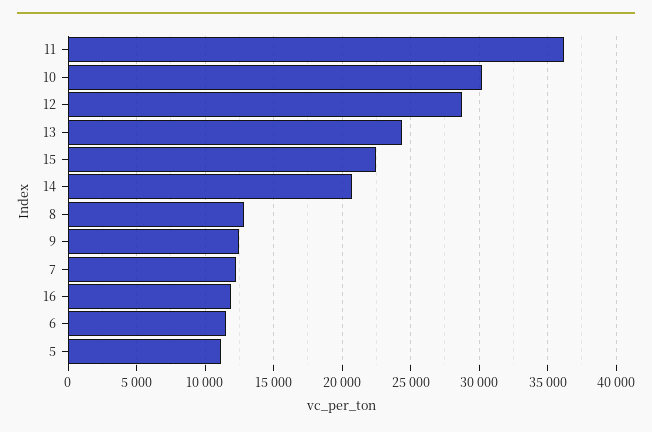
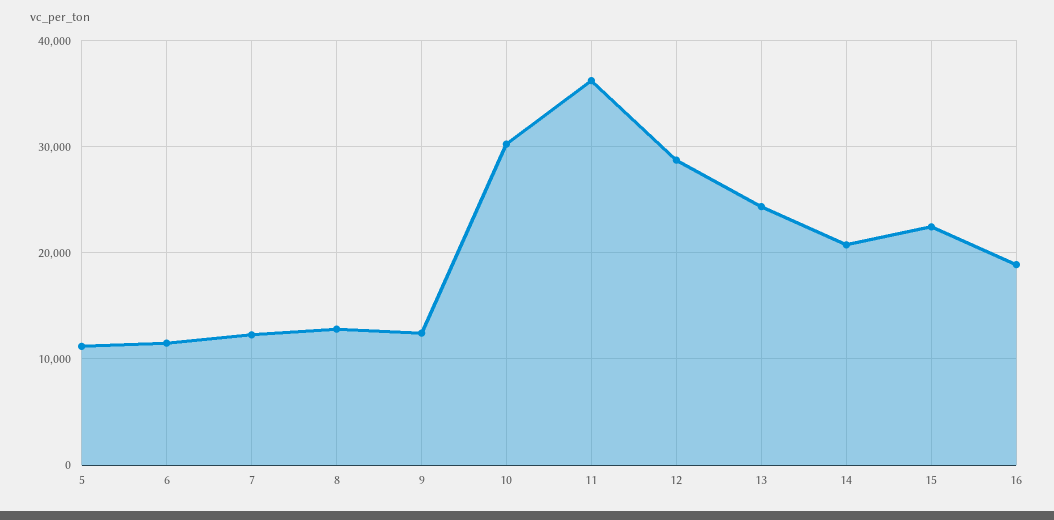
  {
    "11": 36000,
    "10": 30000,
    "12": 28500,
    "13": 24500,
    "15": 22500,
    "14": 20500,
    "8": 13000,
    "9": 12500,
    "7": 12500,
-   "16": 12000,
+   "16": 19000,
    "6": 11500,
    "5": 11000
  }

